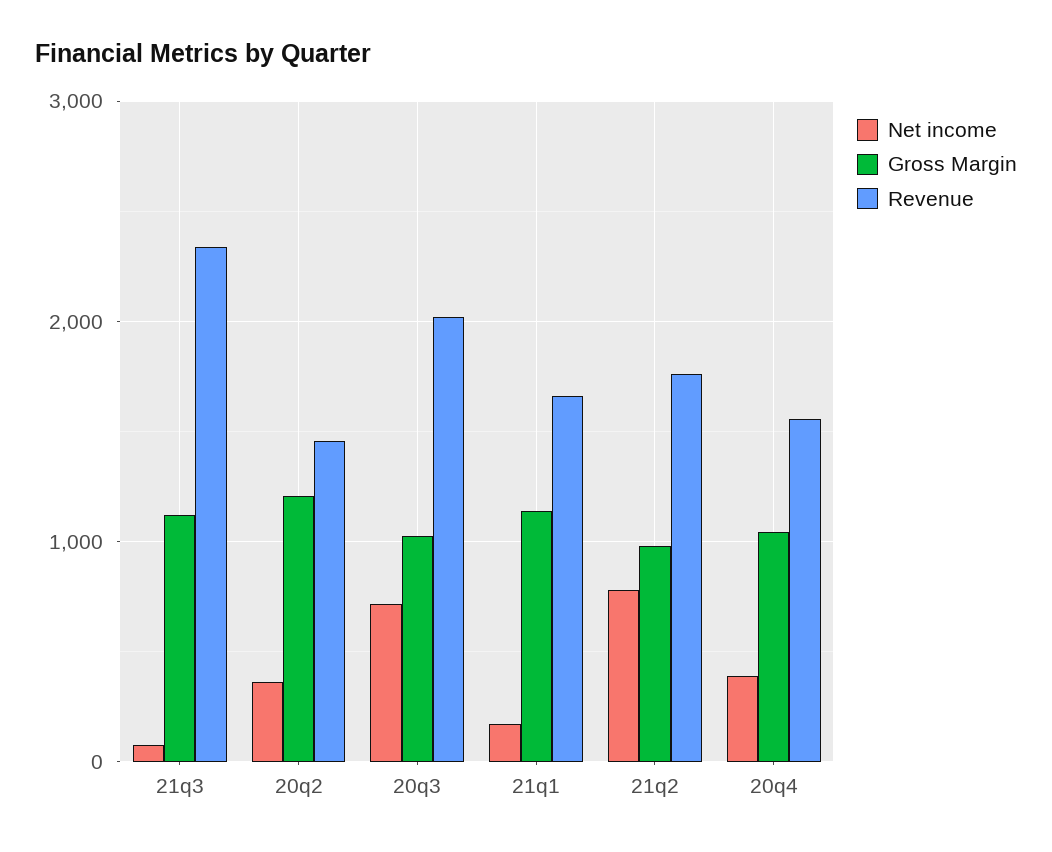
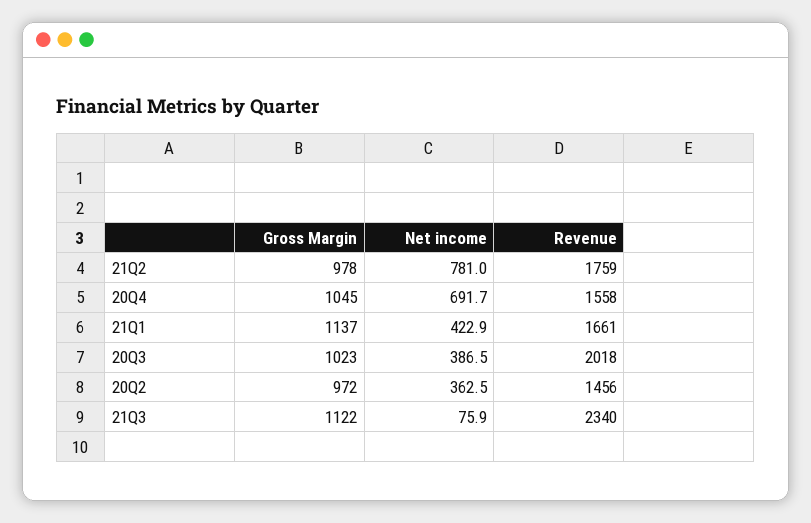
  {
    "Net income": {
      "21q3": 75.9,
      "20q2": 362.5,
-     "20q3": 700,
+     "20q3": 386.5,
-     "21q1": 200,
+     "21q1": 422.9,
      "21q2": 781,
-     "20q4": 400
+     "20q4": 691.7
    },
    "Gross Margin": {
      "21q3": 1122,
-     "20q2": 1200,
+     "20q2": 972,
      "20q3": 1023,
      "21q1": 1137,
      "21q2": 978,
      "20q4": 1045
    },
    "Revenue": {
      "21q3": 2340,
      "20q2": 1456,
      "20q3": 2018,
      "21q1": 1661,
      "21q2": 1759,
      "20q4": 1558
    }
  }

